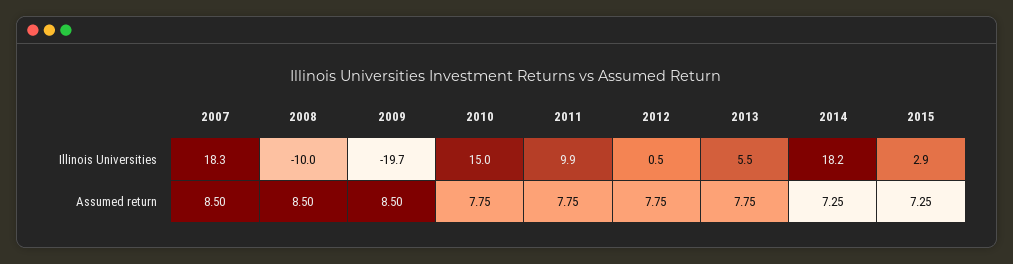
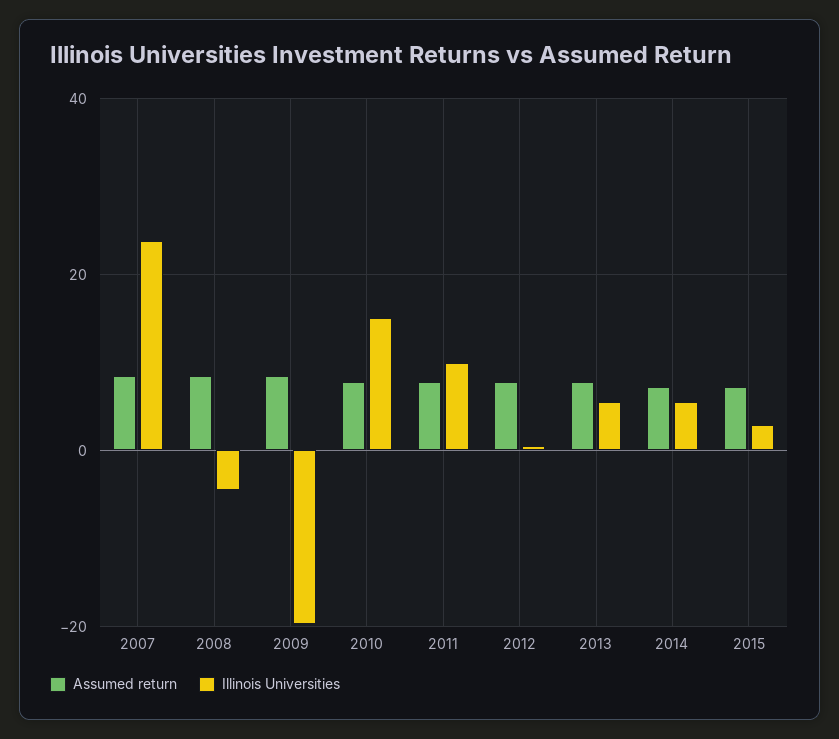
  {
    "Illinois Universities": {
-     "2007": 18.3,
+     "2007": 24,
-     "2008": -10,
+     "2008": -4,
      "2009": -19.7,
      "2010": 15,
      "2011": 9.9,
      "2012": 0.5,
      "2013": 5.5,
-     "2014": 18.2,
+     "2014": 6,
      "2015": 2.9
    },
    "Assumed return": {
      "2007": 8.5,
      "2008": 8.5,
      "2009": 8.5,
      "2010": 7.75,
      "2011": 7.75,
      "2012": 7.75,
      "2013": 7.75,
      "2014": 7.25,
      "2015": 7.25
    }
  }

